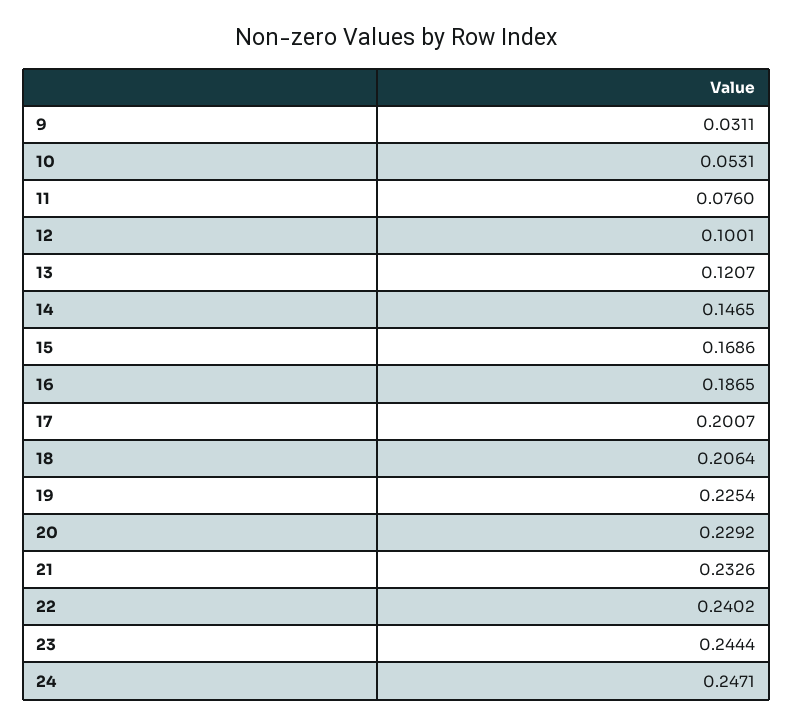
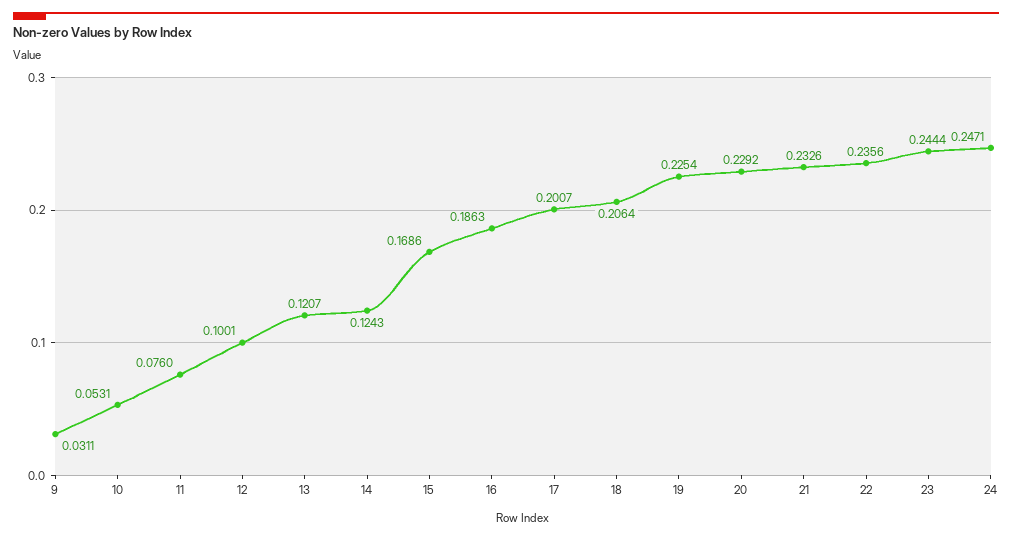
  {
    "9": 0.0311,
    "10": 0.0531,
    "11": 0.076,
    "12": 0.1001,
    "13": 0.1207,
-   "14": 0.1465,
+   "14": 0.1243,
    "15": 0.1686,
-   "16": 0.1865,
+   "16": 0.1863,
    "17": 0.2007,
    "18": 0.2064,
    "19": 0.2254,
    "20": 0.2292,
    "21": 0.2326,
-   "22": 0.2402,
+   "22": 0.2356,
    "23": 0.2444,
    "24": 0.2471
  }

